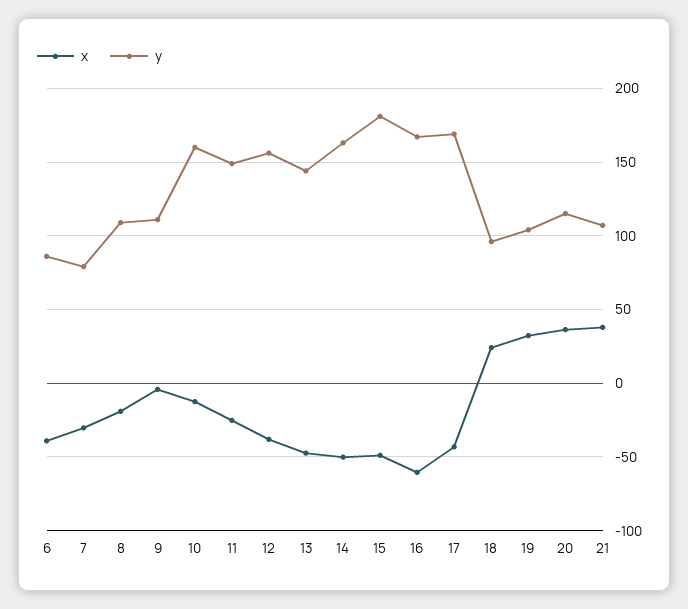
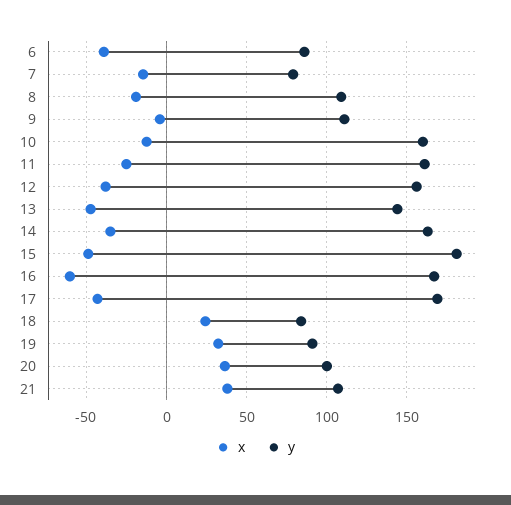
  {
    "x": {
      "6": -40,
-     "7": -30,
+     "7": -15,
      "8": -20,
      "9": -5,
      "10": -10,
      "11": -25,
      "12": -40,
      "13": -45,
-     "14": -50,
+     "14": -35,
      "15": -50,
      "16": -60,
      "17": -45,
      "18": 25,
      "19": 30,
      "20": 35,
      "21": 40
    },
    "y": {
      "6": 85,
      "7": 80,
      "8": 110,
      "9": 110,
      "10": 160,
-     "11": 150,
+     "11": 160,
      "12": 155,
      "13": 145,
      "14": 165,
      "15": 180,
      "16": 165,
      "17": 170,
-     "18": 95,
+     "18": 85,
-     "19": 105,
+     "19": 90,
-     "20": 115,
+     "20": 100,
      "21": 105
    }
  }

